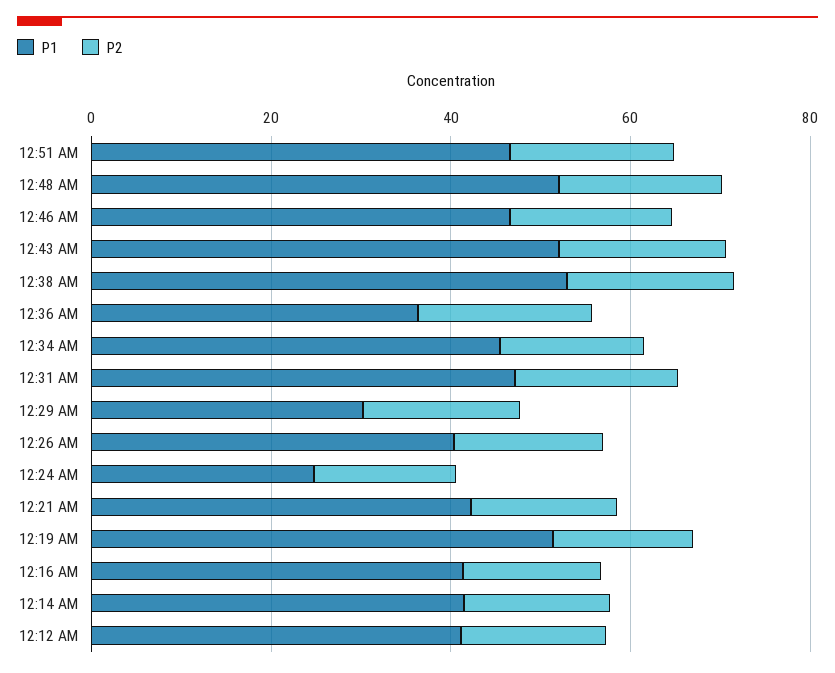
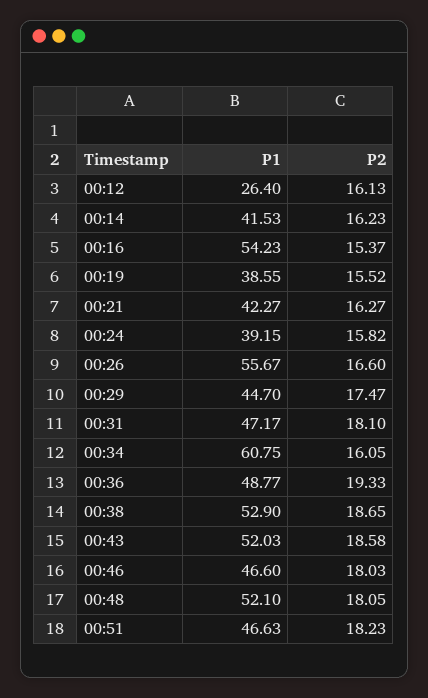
  {
    "P1": {
      "12:51 AM": 46.63,
      "12:48 AM": 52.1,
      "12:46 AM": 46.6,
      "12:43 AM": 52.03,
      "12:38 AM": 52.9,
-     "12:36 AM": 35,
+     "12:36 AM": 48.77,
-     "12:34 AM": 45,
+     "12:34 AM": 60.75,
      "12:31 AM": 47.17,
-     "12:29 AM": 30,
+     "12:29 AM": 44.7,
-     "12:26 AM": 40,
+     "12:26 AM": 55.67,
-     "12:24 AM": 25,
+     "12:24 AM": 39.15,
      "12:21 AM": 42.27,
-     "12:19 AM": 50,
+     "12:19 AM": 38.55,
-     "12:16 AM": 40,
+     "12:16 AM": 54.23,
      "12:14 AM": 41.53,
-     "12:12 AM": 40
+     "12:12 AM": 26.4
    },
    "P2": {
      "12:51 AM": 18.23,
      "12:48 AM": 18.05,
      "12:46 AM": 18.03,
      "12:43 AM": 18.58,
      "12:38 AM": 18.65,
      "12:36 AM": 19.33,
      "12:34 AM": 16.05,
      "12:31 AM": 18.1,
      "12:29 AM": 17.47,
      "12:26 AM": 16.6,
      "12:24 AM": 15.82,
      "12:21 AM": 16.27,
      "12:19 AM": 15.52,
      "12:16 AM": 15.37,
      "12:14 AM": 16.23,
      "12:12 AM": 16.13
    }
  }

